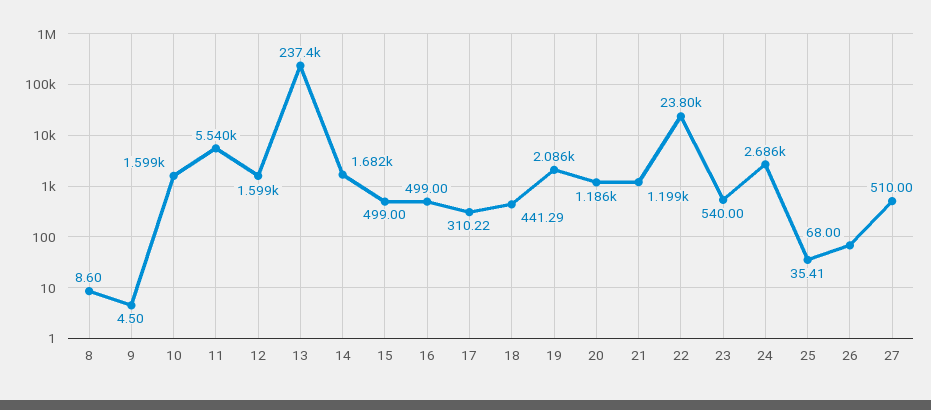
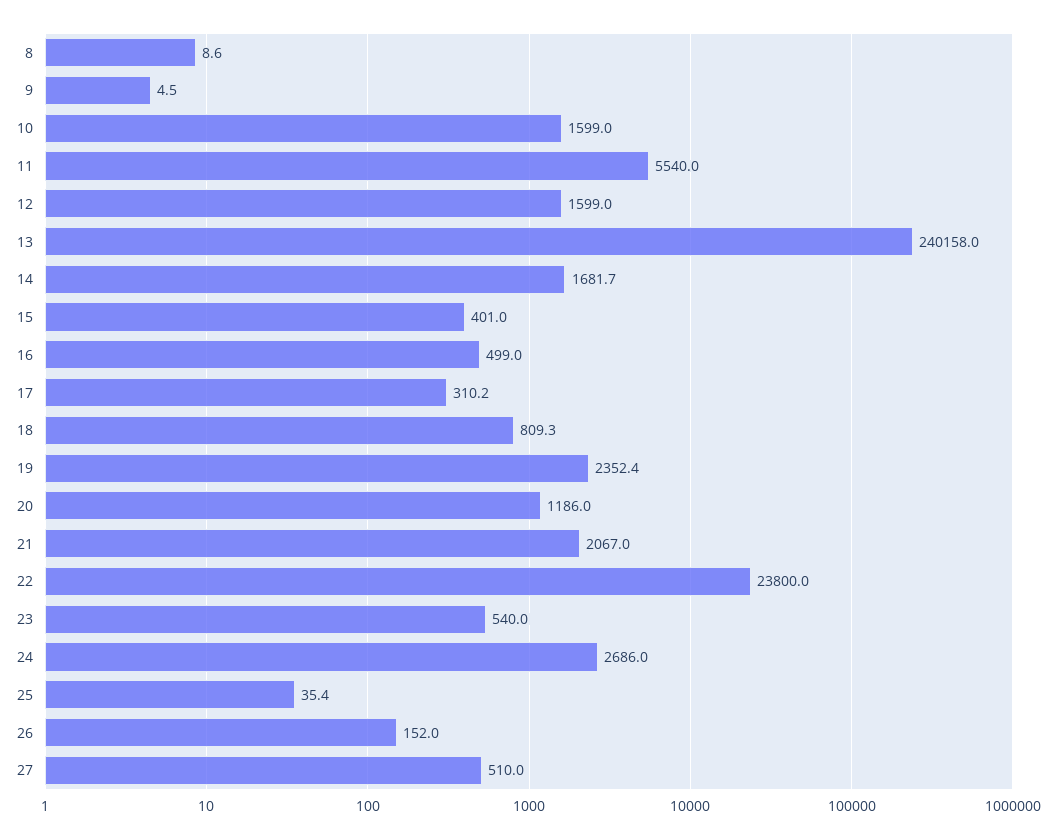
  {
    "8": 8.6,
    "9": 4.5,
    "10": 1599,
    "11": 5540,
    "12": 1599,
-   "13": 237400,
+   "13": 240158,
    "14": 1681.7,
-   "15": 499,
+   "15": 401,
    "16": 499,
    "17": 310.22,
-   "18": 441.29,
+   "18": 809.3,
-   "19": 2086,
+   "19": 2352.4,
    "20": 1186,
-   "21": 1199,
+   "21": 2067,
    "22": 23800,
    "23": 540,
    "24": 2686,
    "25": 35.41,
-   "26": 68,
+   "26": 152,
    "27": 510
  }

